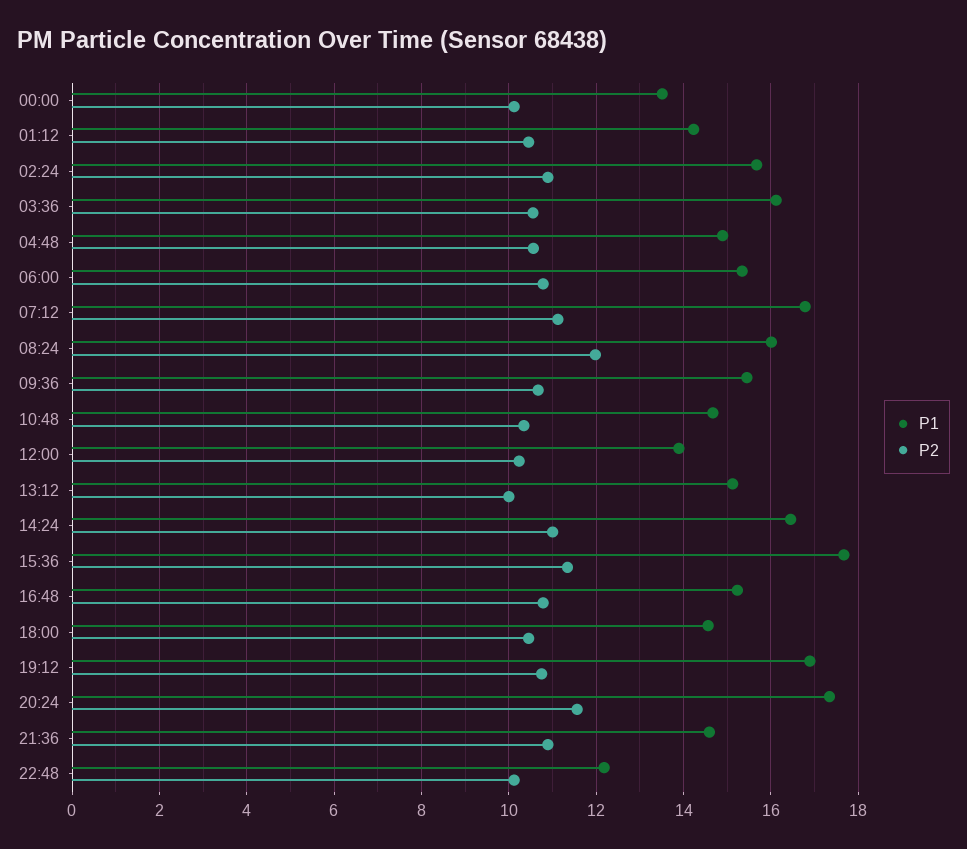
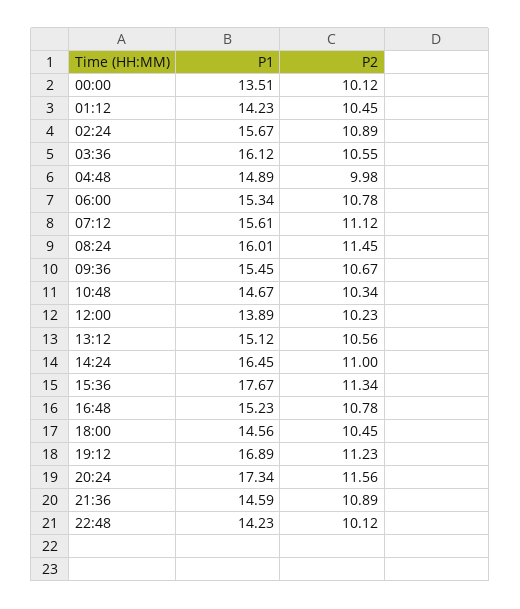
  {
    "P1": {
      "00:00": 13.51,
      "01:12": 14.23,
      "02:24": 15.67,
      "03:36": 16.12,
      "04:48": 14.89,
      "06:00": 15.34,
-     "07:12": 16.8,
+     "07:12": 15.61,
      "08:24": 16.01,
      "09:36": 15.45,
      "10:48": 14.67,
      "12:00": 13.89,
      "13:12": 15.12,
      "14:24": 16.45,
      "15:36": 17.67,
      "16:48": 15.23,
      "18:00": 14.56,
      "19:12": 16.89,
      "20:24": 17.34,
      "21:36": 14.59,
-     "22:48": 12.2
+     "22:48": 14.23
    },
    "P2": {
      "00:00": 10.12,
      "01:12": 10.45,
      "02:24": 10.89,
      "03:36": 10.55,
-     "04:48": 10.6,
+     "04:48": 9.98,
      "06:00": 10.78,
      "07:12": 11.12,
-     "08:24": 12,
+     "08:24": 11.45,
      "09:36": 10.67,
      "10:48": 10.34,
      "12:00": 10.23,
-     "13:12": 10,
+     "13:12": 10.56,
      "14:24": 11,
      "15:36": 11.34,
      "16:48": 10.78,
      "18:00": 10.45,
-     "19:12": 10.8,
+     "19:12": 11.23,
      "20:24": 11.56,
      "21:36": 10.89,
      "22:48": 10.12
    }
  }

